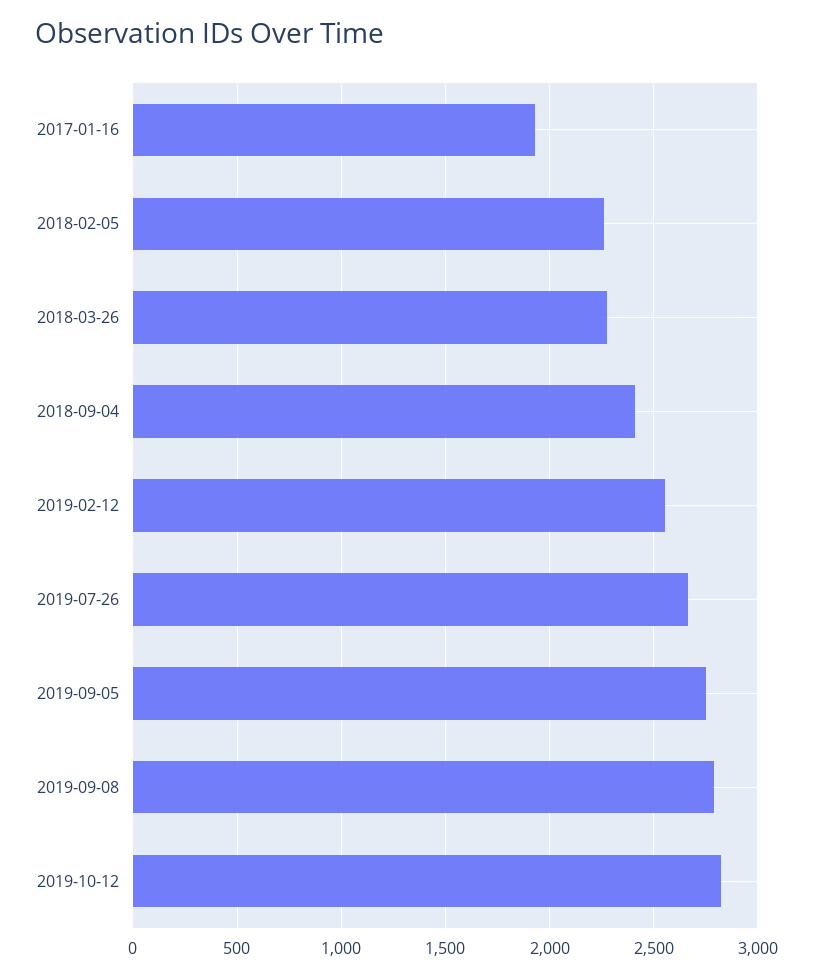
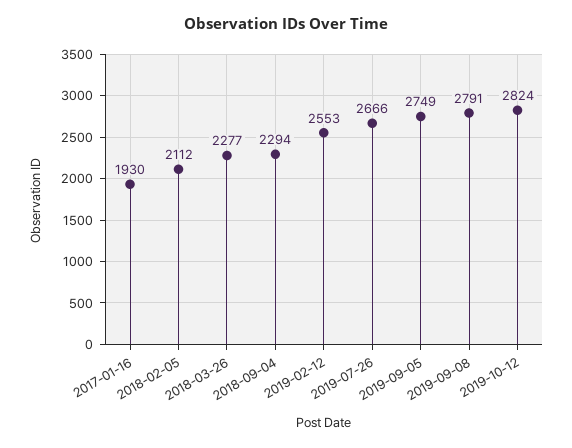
  {
    "2017-01-16": 1930,
-   "2018-02-05": 2250,
+   "2018-02-05": 2112,
    "2018-03-26": 2277,
-   "2018-09-04": 2400,
+   "2018-09-04": 2294,
    "2019-02-12": 2553,
    "2019-07-26": 2666,
    "2019-09-05": 2749,
    "2019-09-08": 2791,
    "2019-10-12": 2824
  }

